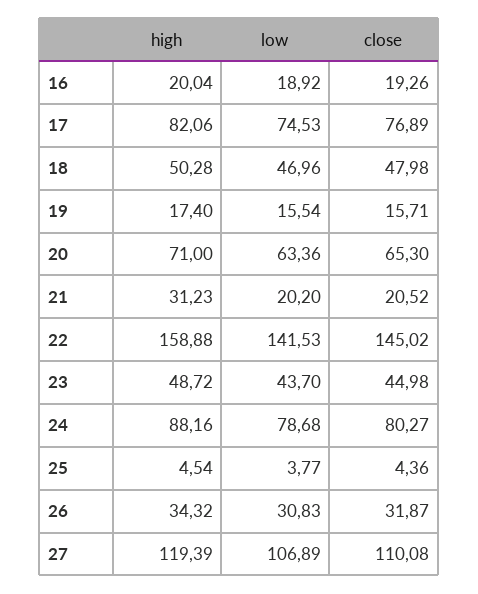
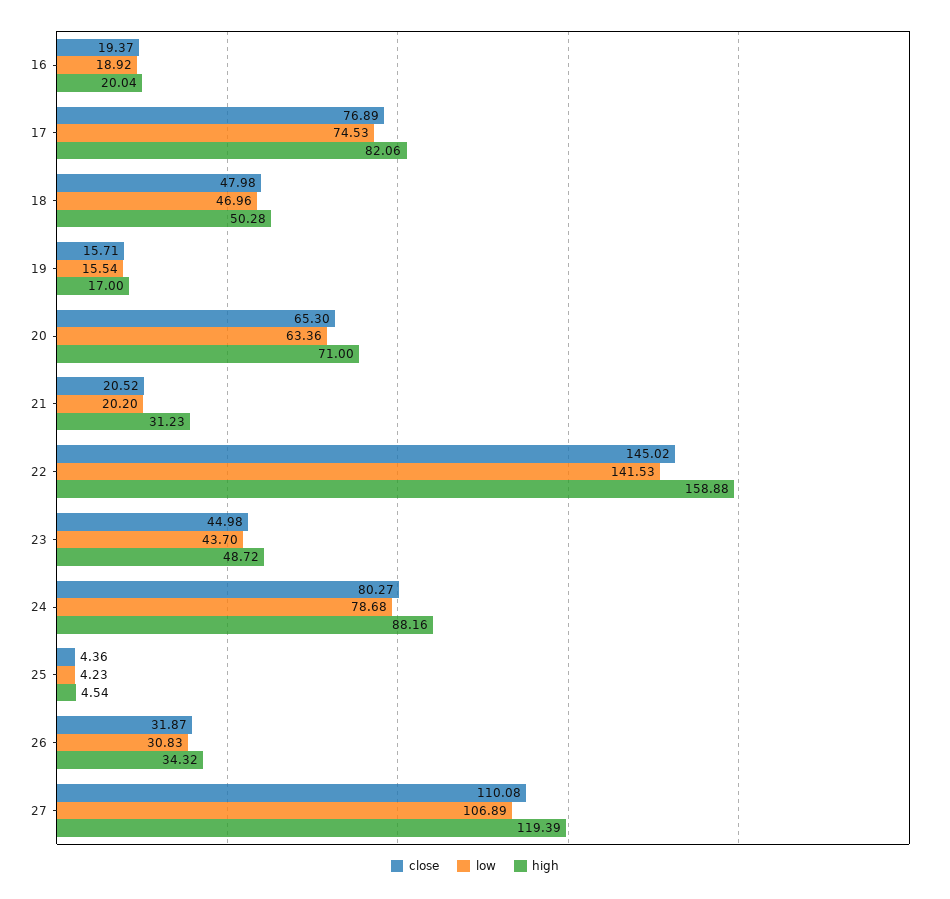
  {
    "high": {
      "16": 20.04,
      "17": 82.06,
      "18": 50.28,
-     "19": 17.4,
+     "19": 17,
      "20": 71,
      "21": 31.23,
      "22": 158.88,
      "23": 48.72,
      "24": 88.16,
      "25": 4.54,
      "26": 34.32,
      "27": 119.39
    },
    "low": {
      "16": 18.92,
      "17": 74.53,
      "18": 46.96,
      "19": 15.54,
      "20": 63.36,
      "21": 20.2,
      "22": 141.53,
      "23": 43.7,
      "24": 78.68,
-     "25": 3.77,
+     "25": 4.23,
      "26": 30.83,
      "27": 106.89
    },
    "close": {
-     "16": 19.26,
+     "16": 19.37,
      "17": 76.89,
      "18": 47.98,
      "19": 15.71,
      "20": 65.3,
      "21": 20.52,
      "22": 145.02,
      "23": 44.98,
      "24": 80.27,
      "25": 4.36,
      "26": 31.87,
      "27": 110.08
    }
  }

